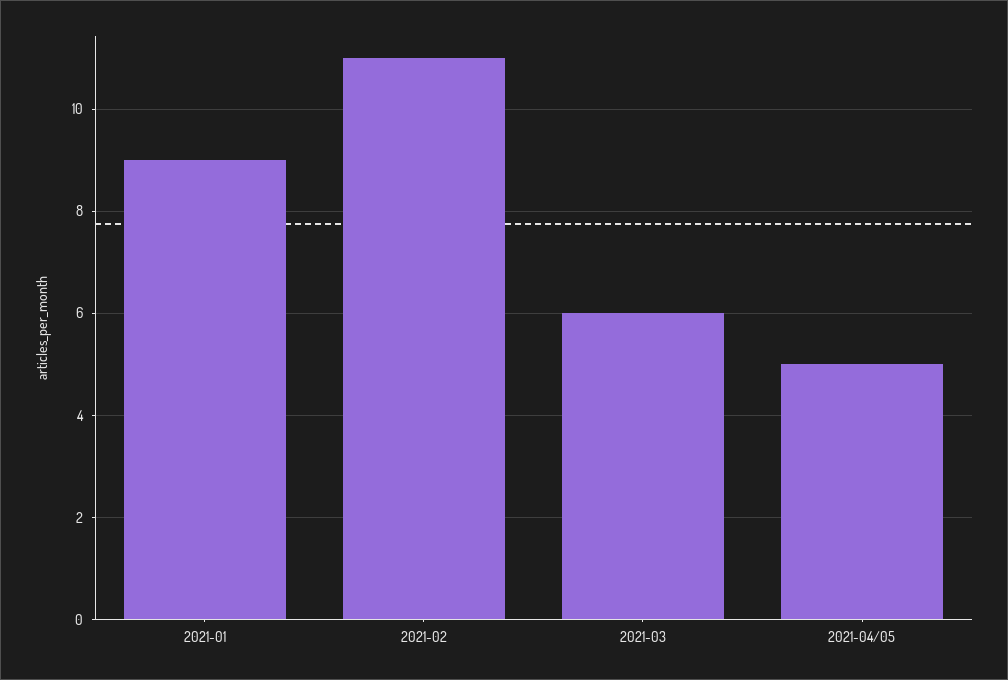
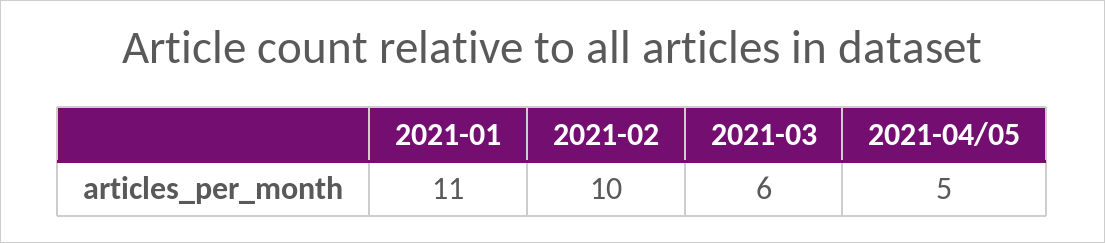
  {
-   "2021-01": 9,
+   "2021-01": 11,
-   "2021-02": 11,
+   "2021-02": 10,
    "2021-03": 6,
    "2021-04/05": 5
  }

